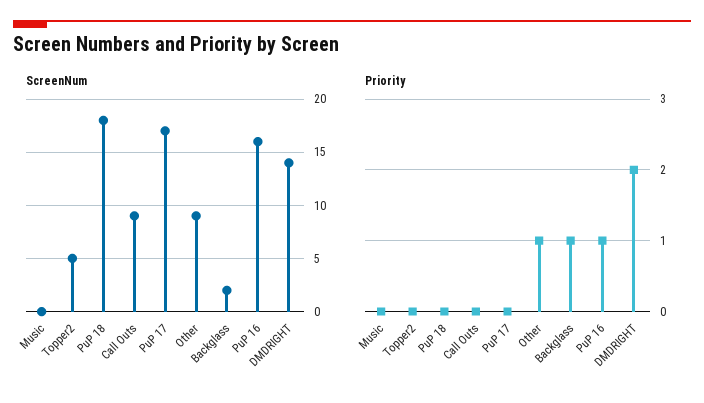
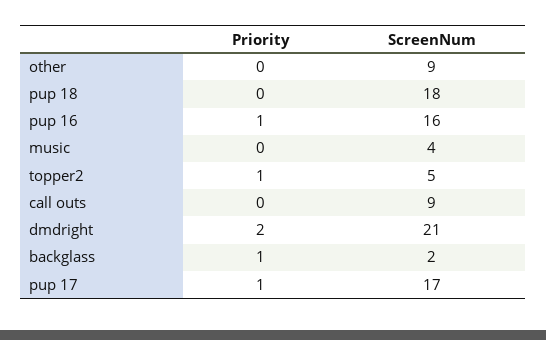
  {
    "ScreenNum": {
-     "Music": 0,
+     "Music": 4,
      "Topper2": 5,
      "PuP 18": 18,
      "Call Outs": 9,
      "PuP 17": 17,
      "Other": 9,
      "Backglass": 2,
      "PuP 16": 16,
-     "DMDRIGHT": 14
+     "DMDRIGHT": 21
    },
    "Priority": {
      "Music": 0,
-     "Topper2": 0,
+     "Topper2": 1,
      "PuP 18": 0,
      "Call Outs": 0,
-     "PuP 17": 0,
+     "PuP 17": 1,
-     "Other": 1,
+     "Other": 0,
      "Backglass": 1,
      "PuP 16": 1,
      "DMDRIGHT": 2
    }
  }

